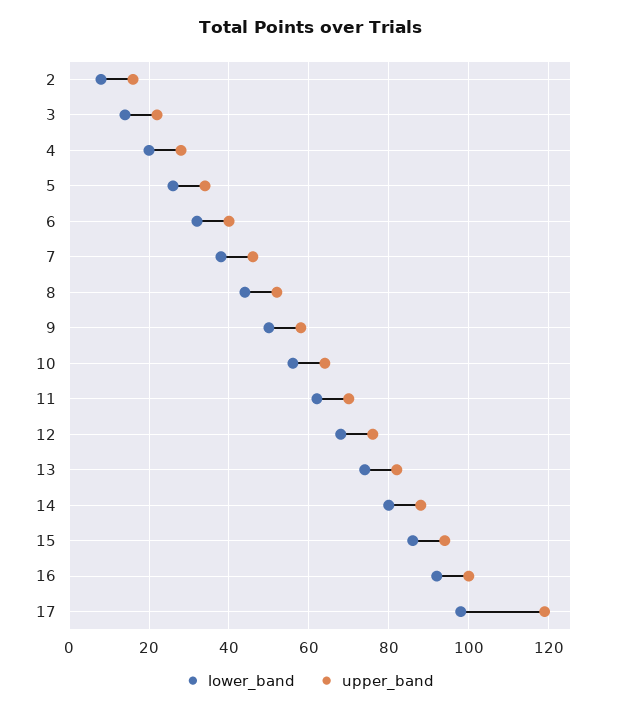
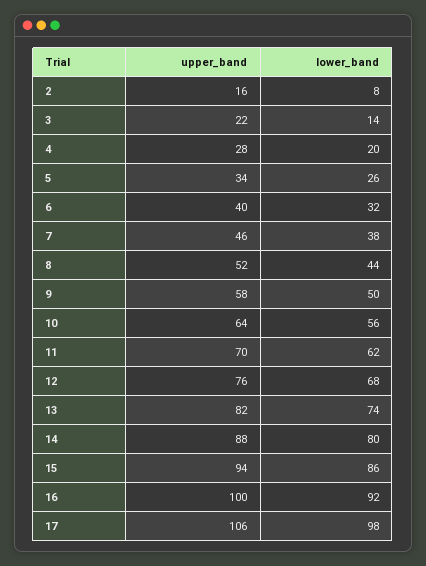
  {
    "lower_band": {
      "2": 8,
      "3": 14,
      "4": 20,
      "5": 26,
      "6": 32,
      "7": 38,
      "8": 44,
      "9": 50,
      "10": 56,
      "11": 62,
      "12": 68,
      "13": 74,
      "14": 80,
      "15": 86,
      "16": 92,
      "17": 98
    },
    "upper_band": {
      "2": 16,
      "3": 22,
      "4": 28,
      "5": 34,
      "6": 40,
      "7": 46,
      "8": 52,
      "9": 58,
      "10": 64,
      "11": 70,
      "12": 76,
      "13": 82,
      "14": 88,
      "15": 94,
      "16": 100,
-     "17": 120
+     "17": 106
    }
  }

